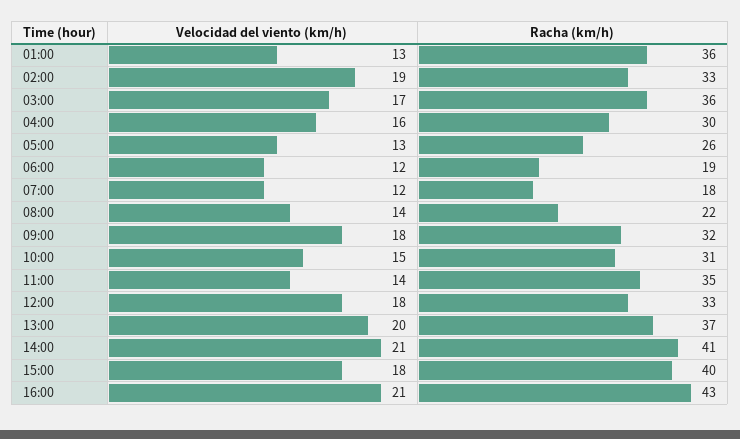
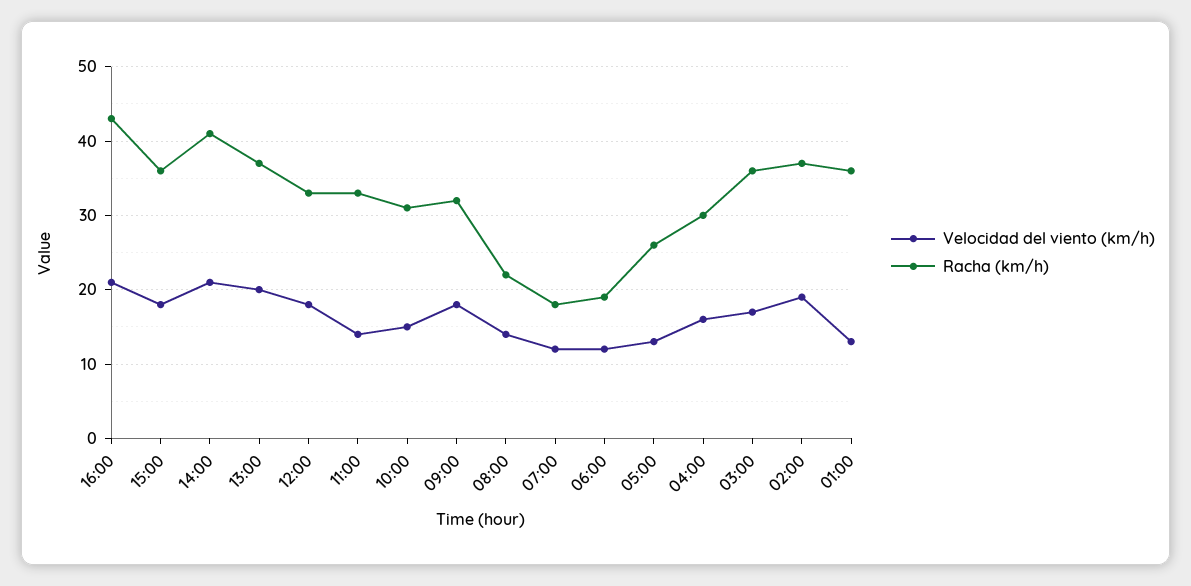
  {
    "Velocidad del viento (km/h)": {
      "01:00": 13,
      "02:00": 19,
      "03:00": 17,
      "04:00": 16,
      "05:00": 13,
      "06:00": 12,
      "07:00": 12,
      "08:00": 14,
      "09:00": 18,
      "10:00": 15,
      "11:00": 14,
      "12:00": 18,
      "13:00": 20,
      "14:00": 21,
      "15:00": 18,
      "16:00": 21
    },
    "Racha (km/h)": {
      "01:00": 36,
-     "02:00": 33,
+     "02:00": 37,
      "03:00": 36,
      "04:00": 30,
      "05:00": 26,
      "06:00": 19,
      "07:00": 18,
      "08:00": 22,
      "09:00": 32,
      "10:00": 31,
-     "11:00": 35,
+     "11:00": 33,
      "12:00": 33,
      "13:00": 37,
      "14:00": 41,
-     "15:00": 40,
+     "15:00": 36,
      "16:00": 43
    }
  }

